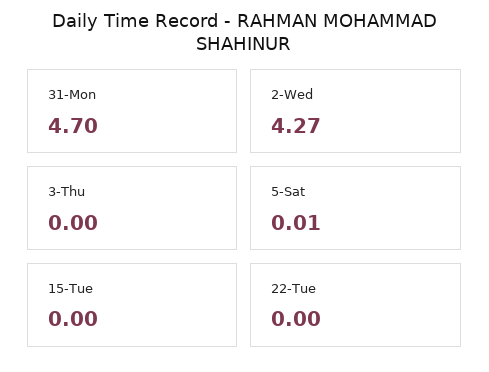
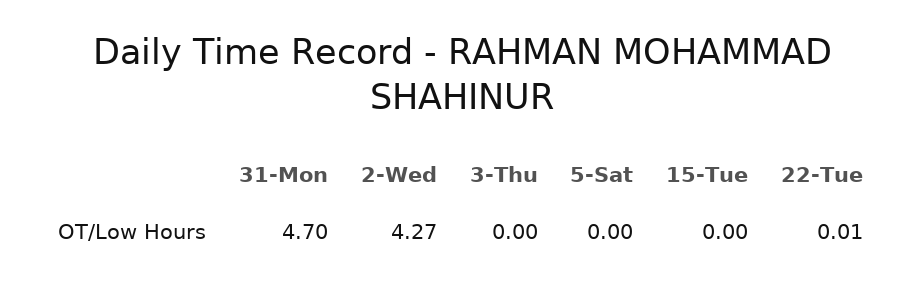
  {
    "31-Mon": 4.7,
    "2-Wed": 4.27,
    "3-Thu": 0,
-   "5-Sat": 0.01,
+   "5-Sat": 0,
    "15-Tue": 0,
-   "22-Tue": 0
+   "22-Tue": 0.01
  }

